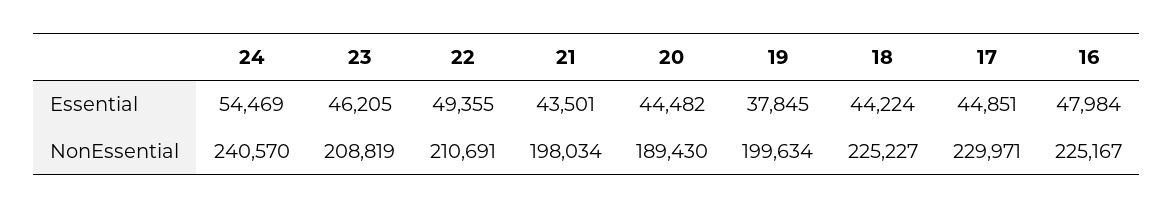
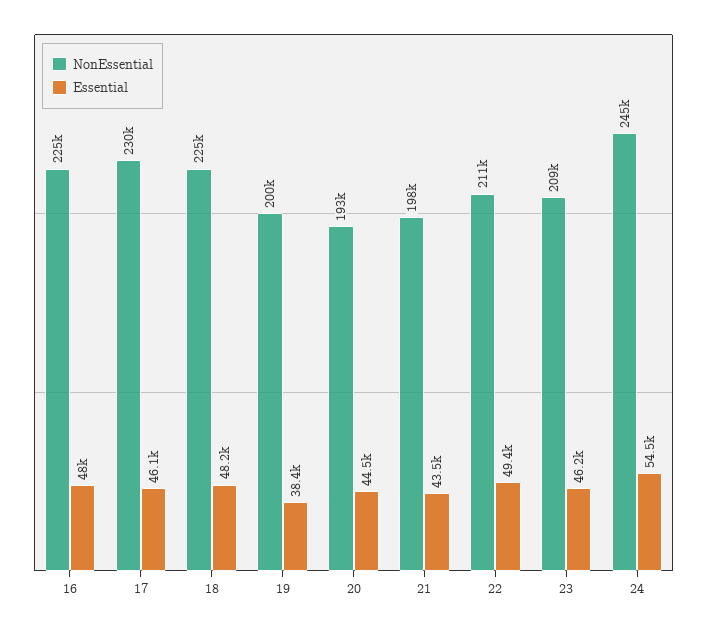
  {
    "Essential": {
      "24": 54469,
      "23": 46205,
      "22": 49355,
      "21": 43501,
      "20": 44482,
-     "19": 37845,
+     "19": 38400,
-     "18": 44224,
+     "18": 48200,
-     "17": 44851,
+     "17": 46100,
      "16": 47984
    },
    "NonEssential": {
-     "24": 240570,
+     "24": 245000,
      "23": 208819,
      "22": 210691,
      "21": 198034,
-     "20": 189430,
+     "20": 193000,
      "19": 199634,
      "18": 225227,
      "17": 229971,
      "16": 225167
    }
  }

